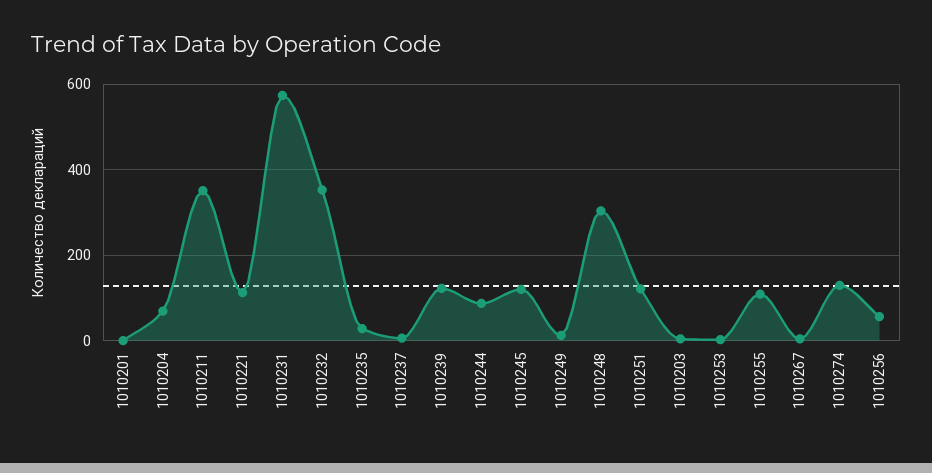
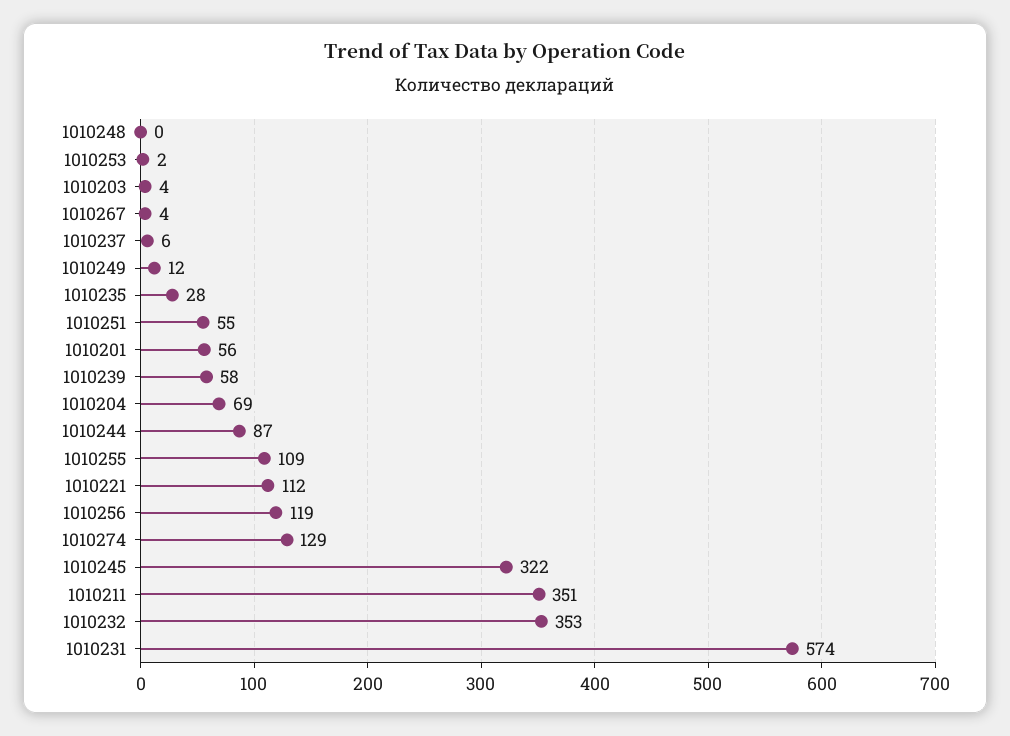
  {
-   "1010201": 0,
+   "1010201": 56,
    "1010204": 69,
    "1010211": 351,
    "1010221": 112,
    "1010231": 574,
    "1010232": 353,
    "1010235": 28,
    "1010237": 6,
-   "1010239": 120,
+   "1010239": 58,
    "1010244": 87,
-   "1010245": 120,
+   "1010245": 322,
    "1010249": 12,
-   "1010248": 300,
+   "1010248": 0,
-   "1010251": 120,
+   "1010251": 55,
    "1010203": 4,
    "1010253": 2,
    "1010255": 109,
    "1010267": 4,
    "1010274": 129,
-   "1010256": 60
+   "1010256": 119
  }

